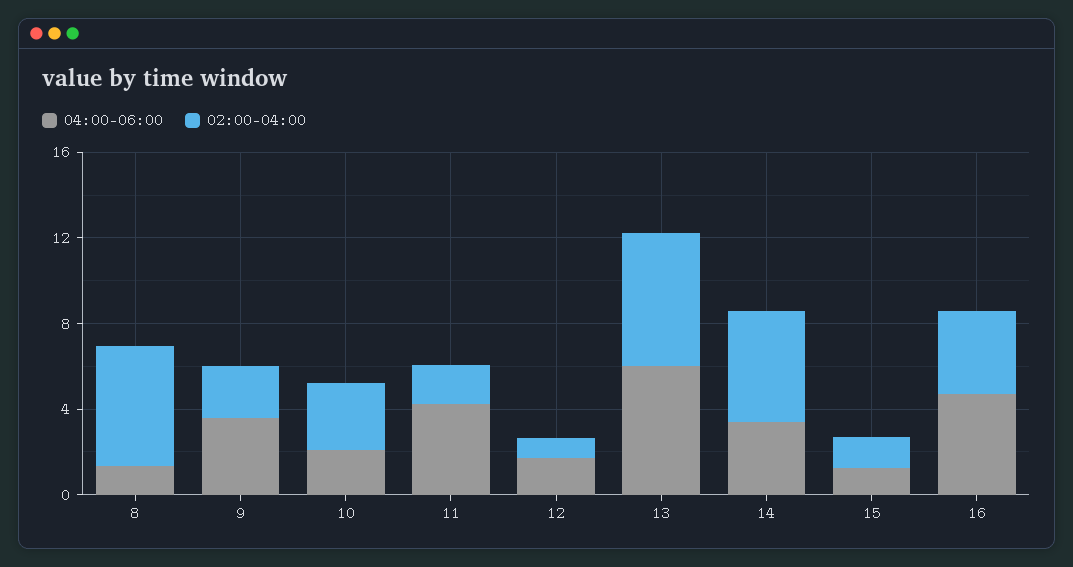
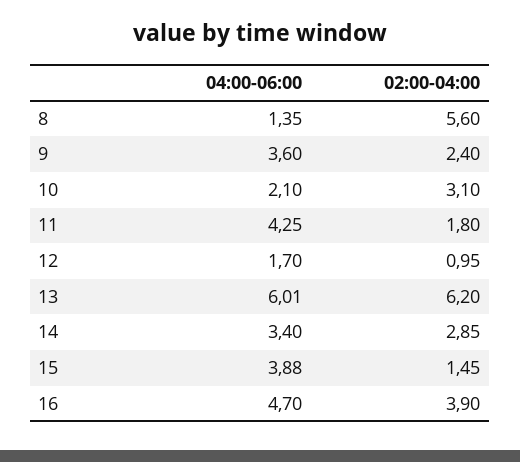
  {
    "04:00-06:00": {
      "8": 1.35,
      "9": 3.6,
      "10": 2.1,
      "11": 4.25,
      "12": 1.7,
      "13": 6.01,
      "14": 3.4,
-     "15": 1,
+     "15": 3.88,
      "16": 4.7
    },
    "02:00-04:00": {
      "8": 5.6,
      "9": 2.4,
      "10": 3.1,
      "11": 1.8,
      "12": 0.95,
      "13": 6.2,
-     "14": 5,
+     "14": 2.85,
      "15": 1.45,
      "16": 3.9
    }
  }

